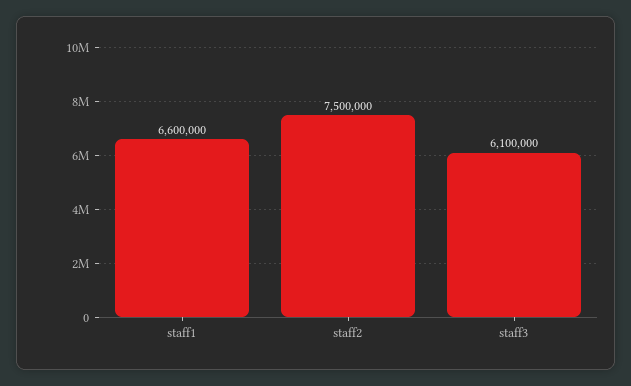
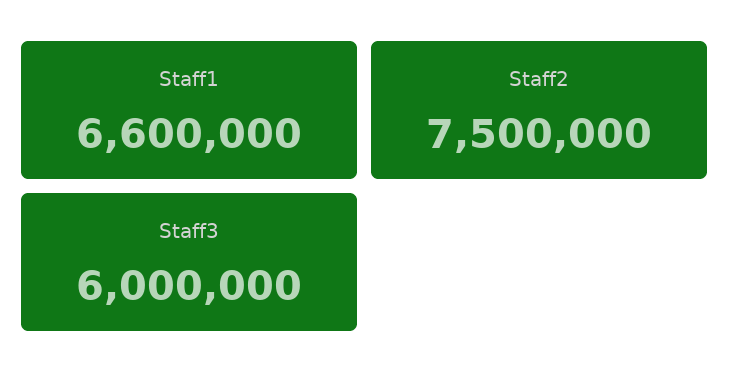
  {
    "staff1": 6600000,
    "staff2": 7500000,
-   "staff3": 6100000
+   "staff3": 6000000
  }

